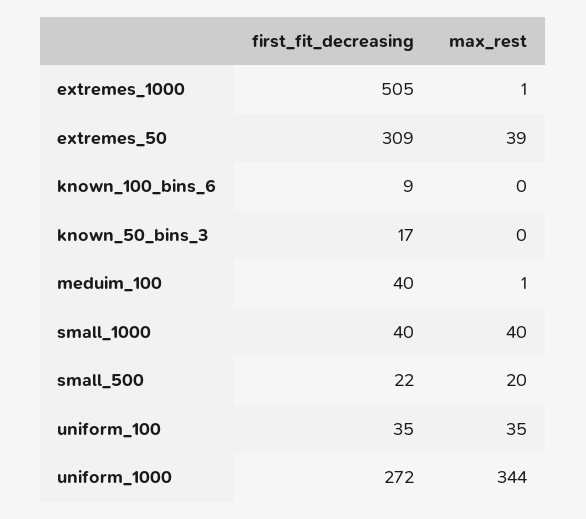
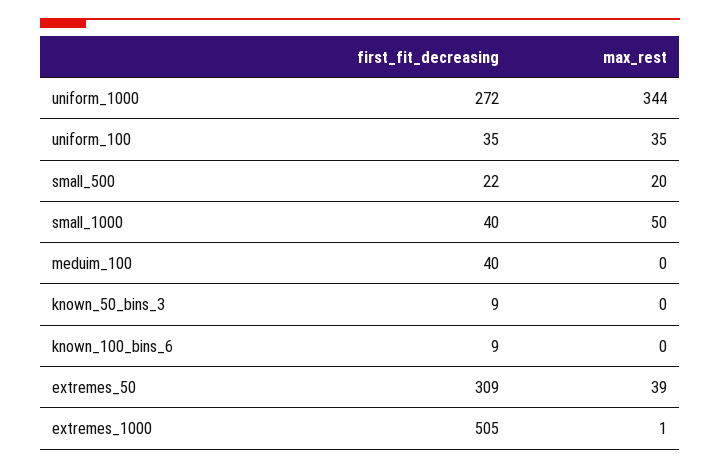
  {
    "first_fit_decreasing": {
      "extremes_1000": 505,
      "extremes_50": 309,
      "known_100_bins_6": 9,
-     "known_50_bins_3": 17,
+     "known_50_bins_3": 9,
      "meduim_100": 40,
      "small_1000": 40,
      "small_500": 22,
      "uniform_100": 35,
      "uniform_1000": 272
    },
    "max_rest": {
      "extremes_1000": 1,
      "extremes_50": 39,
      "known_100_bins_6": 0,
      "known_50_bins_3": 0,
-     "meduim_100": 1,
+     "meduim_100": 0,
-     "small_1000": 40,
+     "small_1000": 50,
      "small_500": 20,
      "uniform_100": 35,
      "uniform_1000": 344
    }
  }

